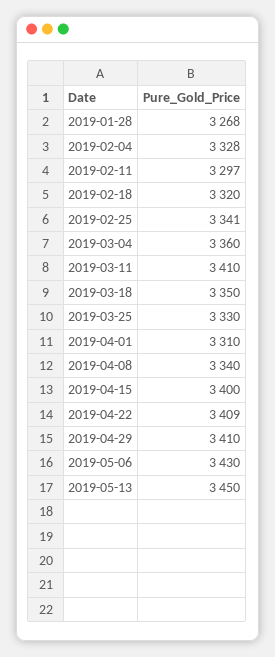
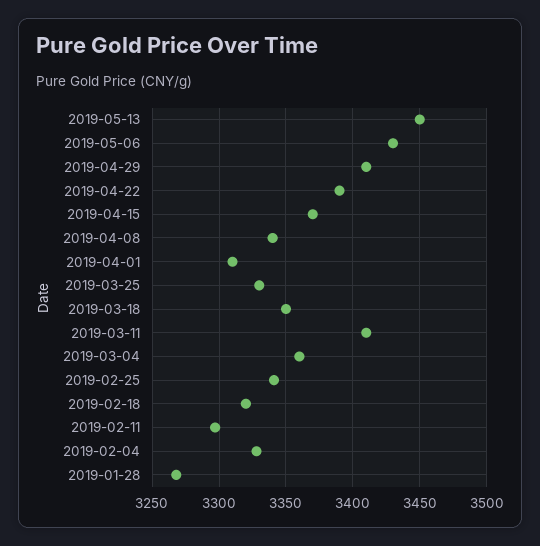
  {
    "2019-01-28": 3268,
    "2019-02-04": 3328,
    "2019-02-11": 3297,
    "2019-02-18": 3320,
    "2019-02-25": 3341,
    "2019-03-04": 3360,
    "2019-03-11": 3410,
    "2019-03-18": 3350,
    "2019-03-25": 3330,
    "2019-04-01": 3310,
    "2019-04-08": 3340,
-   "2019-04-15": 3400,
+   "2019-04-15": 3370,
-   "2019-04-22": 3409,
+   "2019-04-22": 3390,
    "2019-04-29": 3410,
    "2019-05-06": 3430,
    "2019-05-13": 3450
  }

